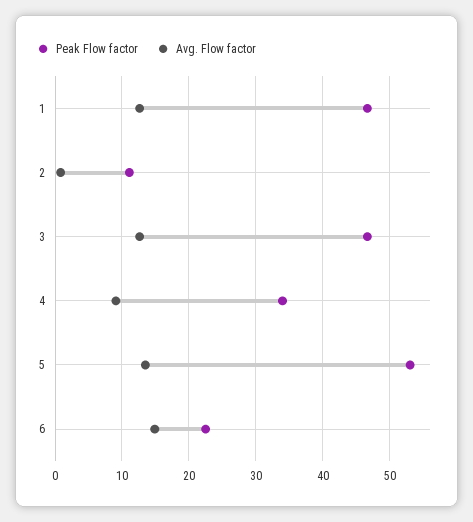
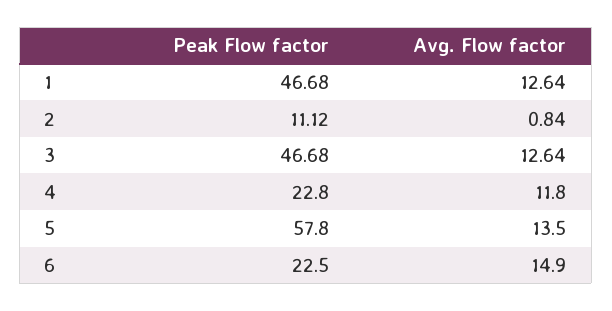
  {
    "Peak Flow factor": {
      "1": 46.68,
      "2": 11.12,
      "3": 46.68,
-     "4": 34,
+     "4": 22.8,
-     "5": 53,
+     "5": 57.8,
      "6": 22.5
    },
    "Avg. Flow factor": {
      "1": 12.64,
      "2": 0.84,
      "3": 12.64,
-     "4": 9,
+     "4": 11.8,
      "5": 13.5,
      "6": 14.9
    }
  }

